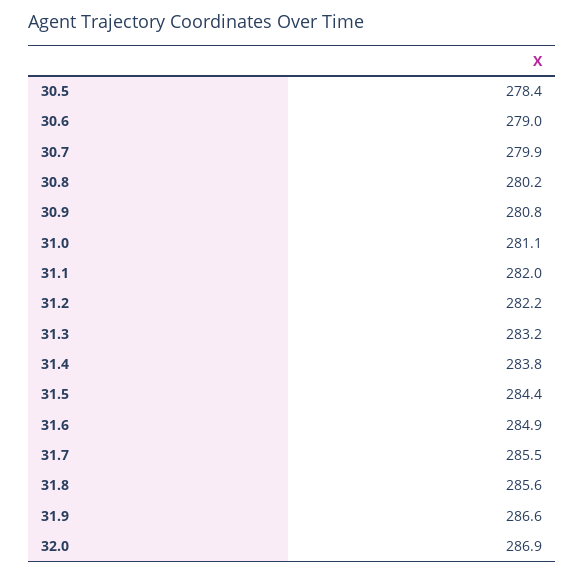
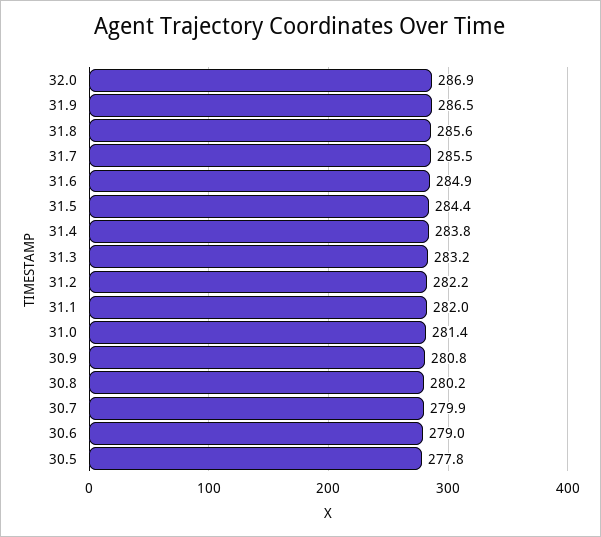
  {
-   "30.5": 278.4,
+   "30.5": 277.8,
    "30.6": 279,
    "30.7": 279.9,
    "30.8": 280.2,
    "30.9": 280.8,
-   "31.0": 281.1,
+   "31.0": 281.4,
    "31.1": 282,
    "31.2": 282.2,
    "31.3": 283.2,
    "31.4": 283.8,
    "31.5": 284.4,
    "31.6": 284.9,
    "31.7": 285.5,
    "31.8": 285.6,
-   "31.9": 286.6,
+   "31.9": 286.5,
    "32.0": 286.9
  }

